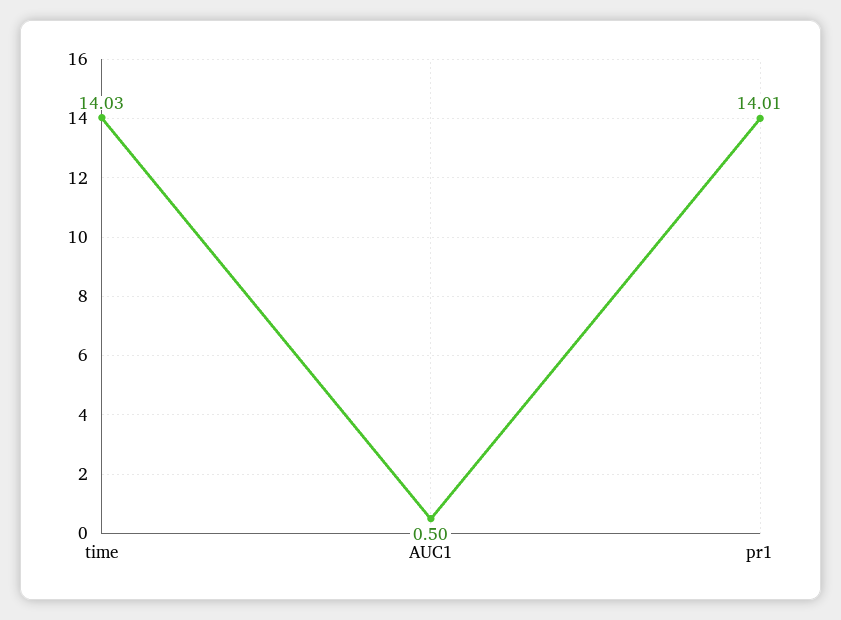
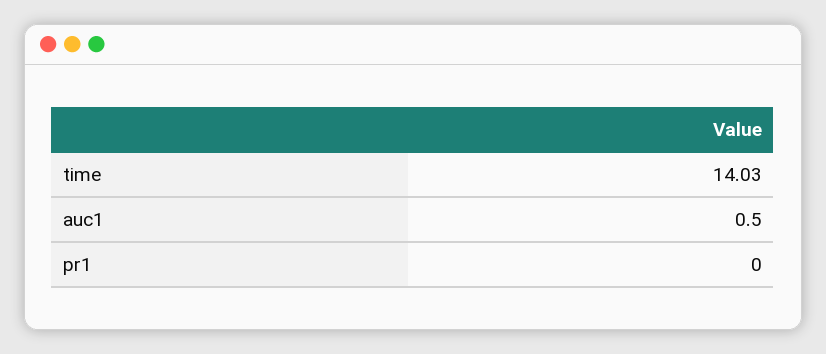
  {
    "time": 14.03,
    "AUC1": 0.5,
-   "pr1": 14.01
+   "pr1": 0
  }

